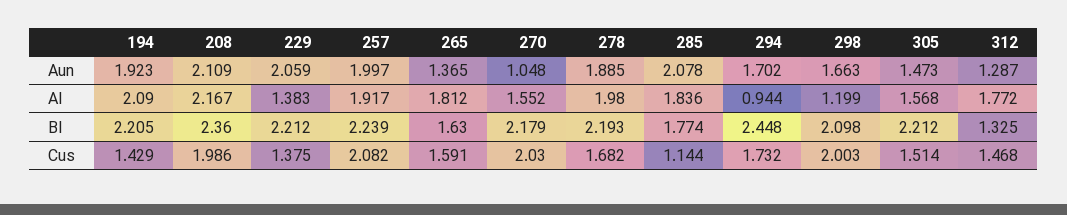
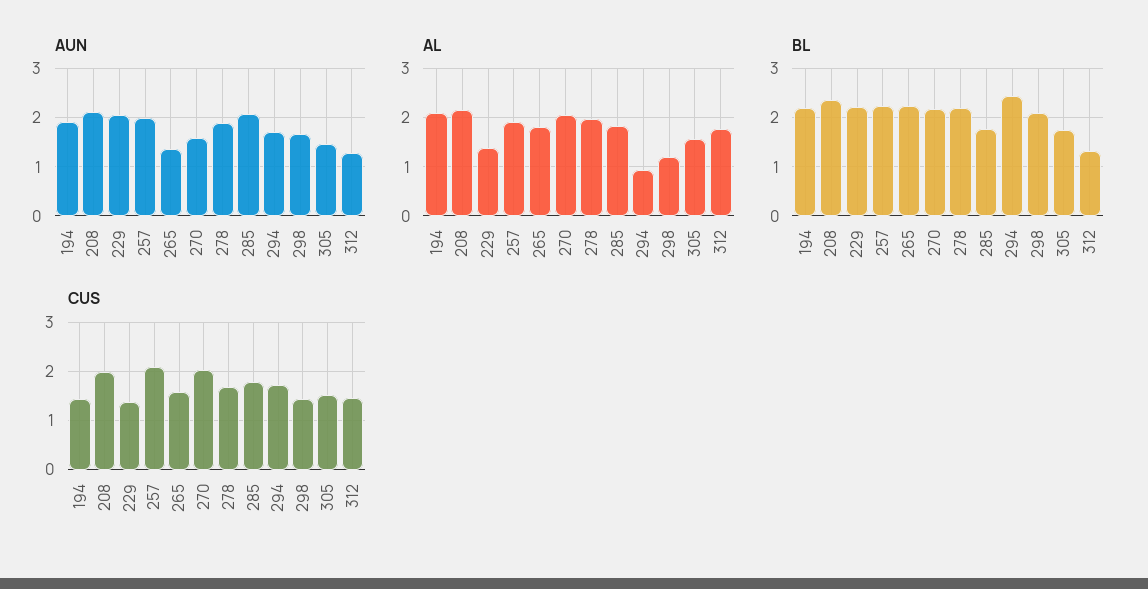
  {
    "Aun": {
      "194": 1.923,
      "208": 2.109,
      "229": 2.059,
      "257": 1.997,
      "265": 1.365,
-     "270": 1.048,
+     "270": 1.6,
      "278": 1.885,
      "285": 2.078,
      "294": 1.702,
      "298": 1.663,
      "305": 1.473,
      "312": 1.287
    },
    "Al": {
      "194": 2.09,
      "208": 2.167,
      "229": 1.383,
      "257": 1.917,
      "265": 1.812,
-     "270": 1.552,
+     "270": 2,
      "278": 1.98,
      "285": 1.836,
      "294": 0.944,
      "298": 1.199,
      "305": 1.568,
      "312": 1.772
    },
    "Bl": {
      "194": 2.205,
      "208": 2.36,
      "229": 2.212,
      "257": 2.239,
-     "265": 1.63,
+     "265": 2.2,
      "270": 2.179,
      "278": 2.193,
      "285": 1.774,
      "294": 2.448,
      "298": 2.098,
-     "305": 2.212,
+     "305": 1.8,
      "312": 1.325
    },
    "Cus": {
      "194": 1.429,
      "208": 1.986,
      "229": 1.375,
      "257": 2.082,
      "265": 1.591,
      "270": 2.03,
      "278": 1.682,
-     "285": 1.144,
+     "285": 1.8,
      "294": 1.732,
-     "298": 2.003,
+     "298": 1.4,
      "305": 1.514,
      "312": 1.468
    }
  }

